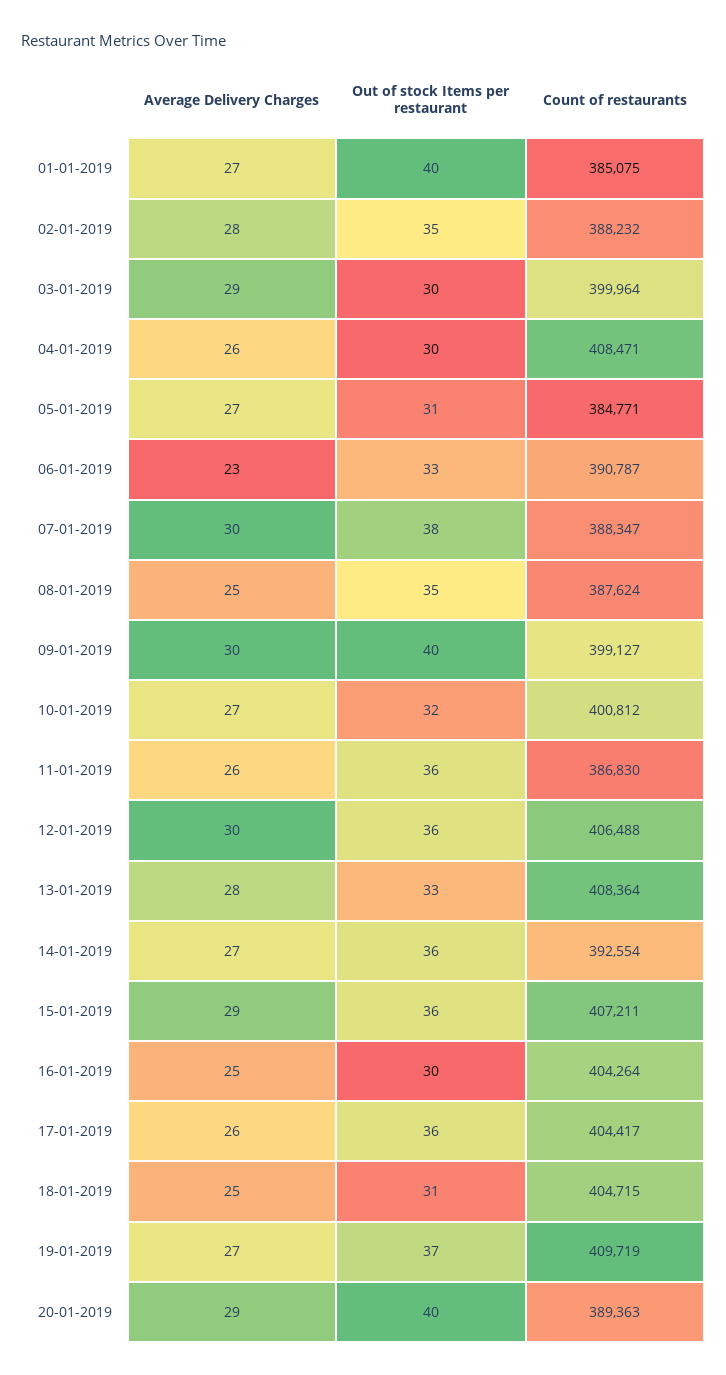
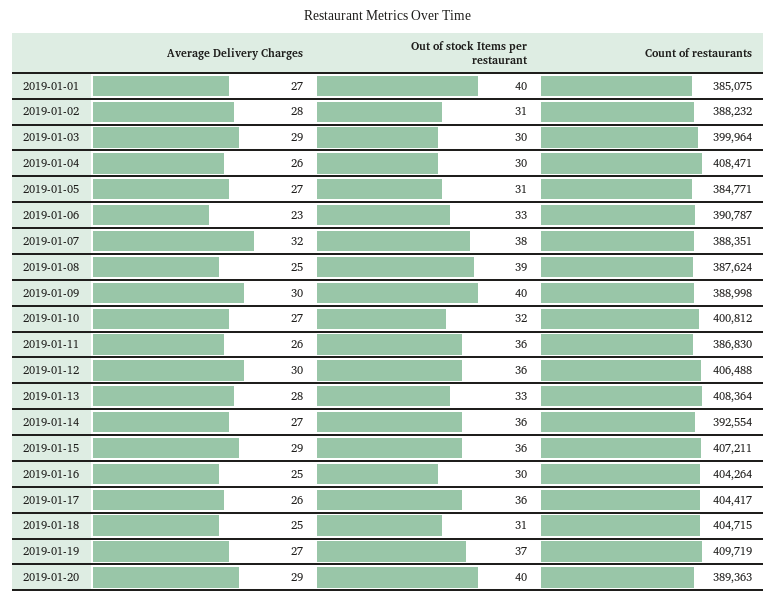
  {
    "Average Delivery Charges": {
      "01-01-2019": 27,
      "02-01-2019": 28,
      "03-01-2019": 29,
      "04-01-2019": 26,
      "05-01-2019": 27,
      "06-01-2019": 23,
-     "07-01-2019": 30,
+     "07-01-2019": 32,
      "08-01-2019": 25,
      "09-01-2019": 30,
      "10-01-2019": 27,
      "11-01-2019": 26,
      "12-01-2019": 30,
      "13-01-2019": 28,
      "14-01-2019": 27,
      "15-01-2019": 29,
      "16-01-2019": 25,
      "17-01-2019": 26,
      "18-01-2019": 25,
      "19-01-2019": 27,
      "20-01-2019": 29
    },
    "Out of stock Items per restaurant": {
      "01-01-2019": 40,
-     "02-01-2019": 35,
+     "02-01-2019": 31,
      "03-01-2019": 30,
      "04-01-2019": 30,
      "05-01-2019": 31,
      "06-01-2019": 33,
      "07-01-2019": 38,
-     "08-01-2019": 35,
+     "08-01-2019": 39,
      "09-01-2019": 40,
      "10-01-2019": 32,
      "11-01-2019": 36,
      "12-01-2019": 36,
      "13-01-2019": 33,
      "14-01-2019": 36,
      "15-01-2019": 36,
      "16-01-2019": 30,
      "17-01-2019": 36,
      "18-01-2019": 31,
      "19-01-2019": 37,
      "20-01-2019": 40
    },
    "Count of restaurants": {
      "01-01-2019": 385075,
      "02-01-2019": 388232,
      "03-01-2019": 399964,
      "04-01-2019": 408471,
      "05-01-2019": 384771,
      "06-01-2019": 390787,
-     "07-01-2019": 388347,
+     "07-01-2019": 388351,
      "08-01-2019": 387624,
-     "09-01-2019": 399127,
+     "09-01-2019": 388998,
      "10-01-2019": 400812,
      "11-01-2019": 386830,
      "12-01-2019": 406488,
      "13-01-2019": 408364,
      "14-01-2019": 392554,
      "15-01-2019": 407211,
      "16-01-2019": 404264,
      "17-01-2019": 404417,
      "18-01-2019": 404715,
      "19-01-2019": 409719,
      "20-01-2019": 389363
    }
  }

